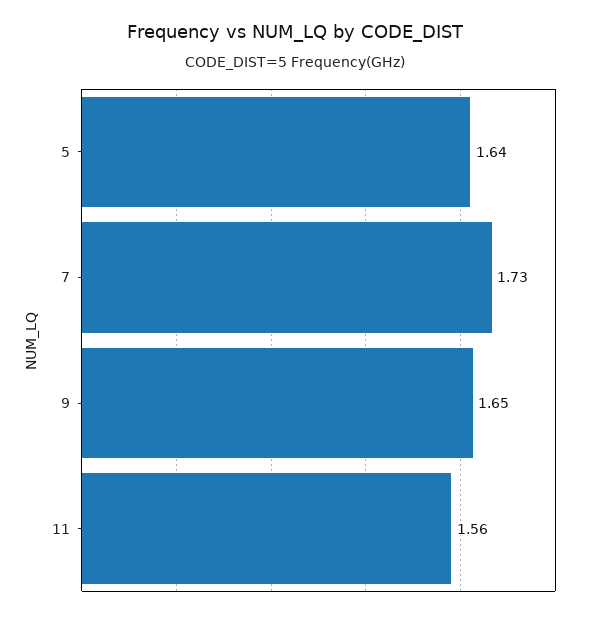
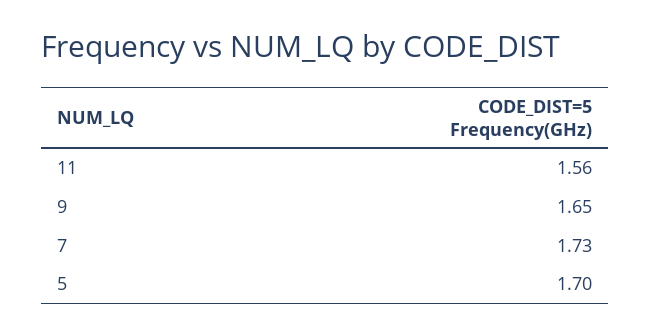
  {
-   "5": 1.64,
+   "5": 1.7,
    "7": 1.73,
    "9": 1.65,
    "11": 1.56
  }

